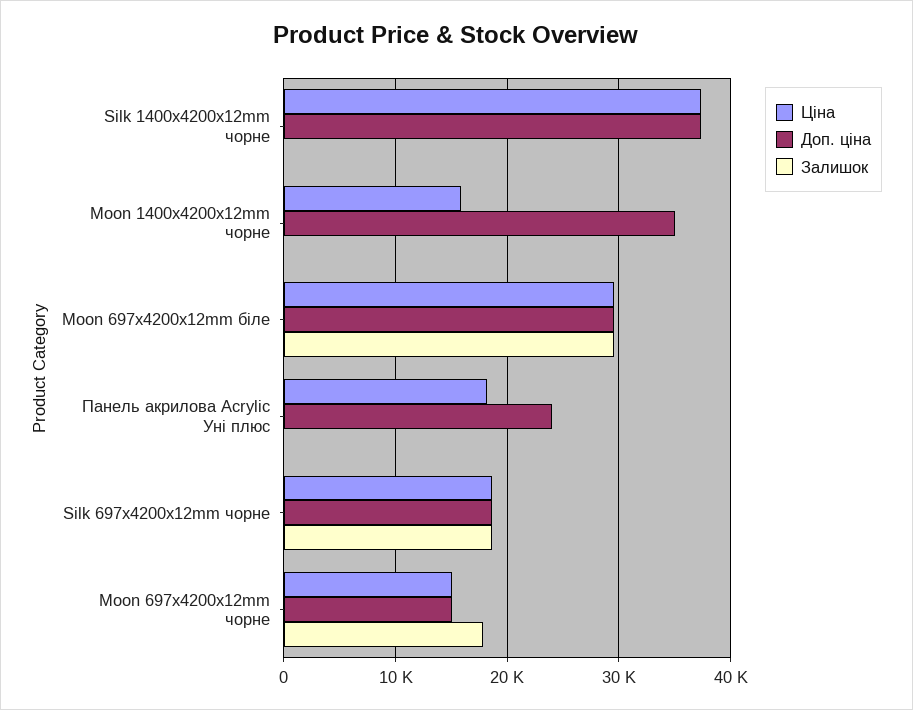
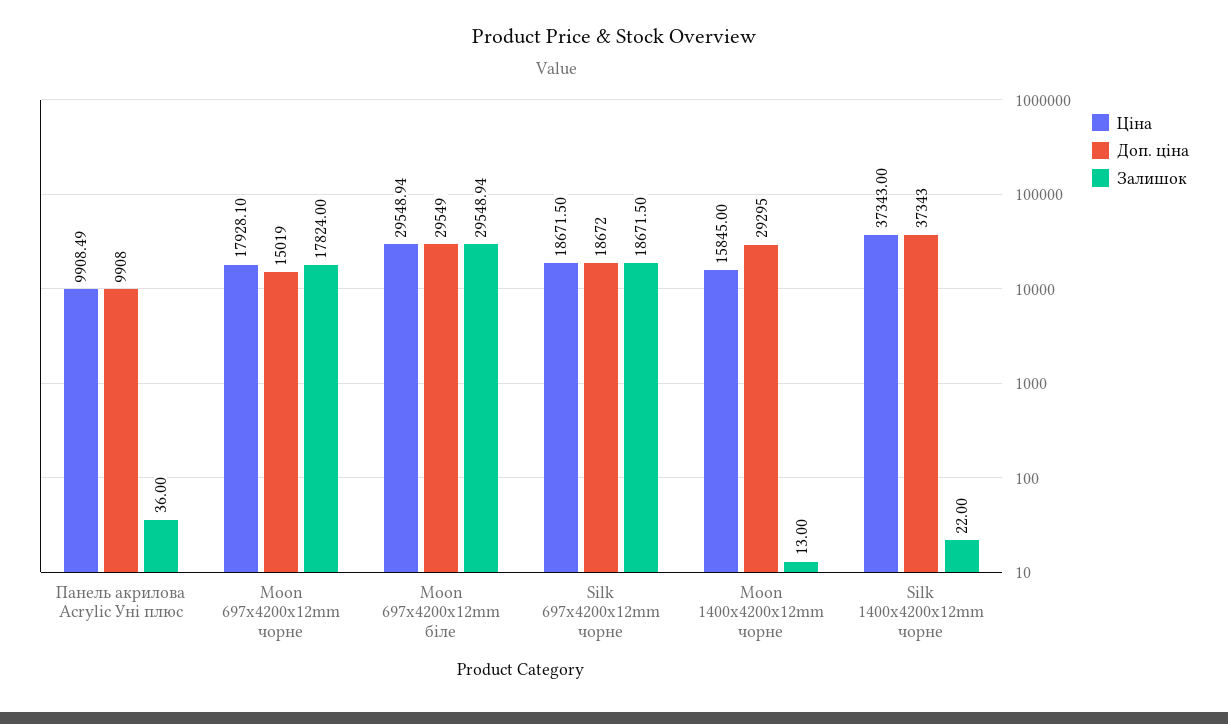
  {
    "Ціна": {
      "Silk 1400x4200x12mm чорне": 37343,
      "Moon 1400x4200x12mm чорне": 15845,
      "Moon 697x4200x12mm біле": 29548.94,
-     "Панель акрилова Acrylic Уні плюс": 18000,
+     "Панель акрилова Acrylic Уні плюс": 9908.49,
      "Silk 697x4200x12mm чорне": 18671.5,
-     "Moon 697x4200x12mm чорне": 15000
+     "Moon 697x4200x12mm чорне": 17928.1
    },
    "Доп. ціна": {
      "Silk 1400x4200x12mm чорне": 37343,
-     "Moon 1400x4200x12mm чорне": 35000,
+     "Moon 1400x4200x12mm чорне": 29295,
      "Moon 697x4200x12mm біле": 29549,
-     "Панель акрилова Acrylic Уні плюс": 24000,
+     "Панель акрилова Acrylic Уні плюс": 9908,
      "Silk 697x4200x12mm чорне": 18672,
      "Moon 697x4200x12mm чорне": 15019
    },
    "Залишок": {
      "Silk 1400x4200x12mm чорне": 22,
      "Moon 1400x4200x12mm чорне": 13,
      "Moon 697x4200x12mm біле": 29548.94,
      "Панель акрилова Acrylic Уні плюс": 36,
      "Silk 697x4200x12mm чорне": 18671.5,
      "Moon 697x4200x12mm чорне": 17824
    }
  }

